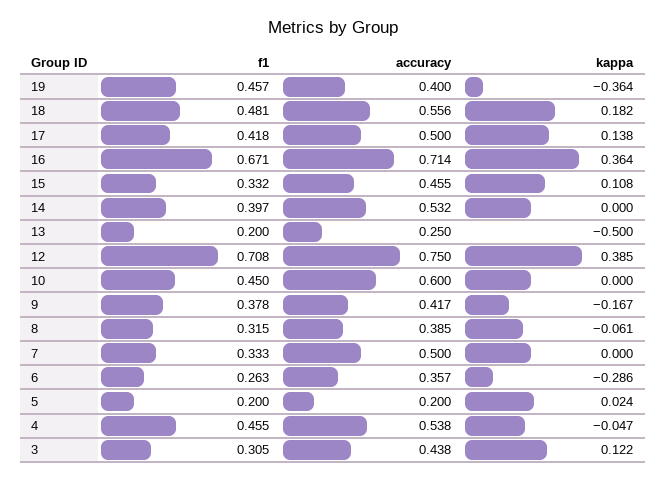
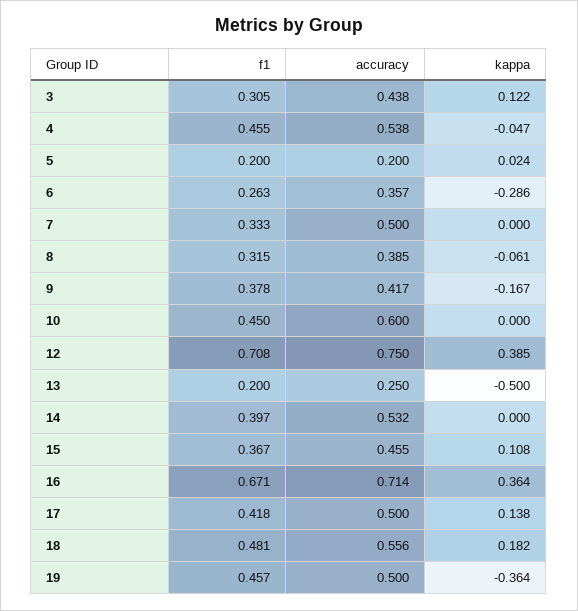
  {
    "f1": {
      "19": 0.457,
      "18": 0.481,
      "17": 0.418,
      "16": 0.671,
-     "15": 0.332,
+     "15": 0.367,
      "14": 0.397,
      "13": 0.2,
      "12": 0.708,
      "10": 0.45,
      "9": 0.378,
      "8": 0.315,
      "7": 0.333,
      "6": 0.263,
      "5": 0.2,
      "4": 0.455,
      "3": 0.305
    },
    "accuracy": {
-     "19": 0.4,
+     "19": 0.5,
      "18": 0.556,
      "17": 0.5,
      "16": 0.714,
      "15": 0.455,
      "14": 0.532,
      "13": 0.25,
      "12": 0.75,
      "10": 0.6,
      "9": 0.417,
      "8": 0.385,
      "7": 0.5,
      "6": 0.357,
      "5": 0.2,
      "4": 0.538,
      "3": 0.438
    },
    "kappa": {
      "19": -0.364,
      "18": 0.182,
      "17": 0.138,
      "16": 0.364,
      "15": 0.108,
      "14": 0,
      "13": -0.5,
      "12": 0.385,
      "10": 0,
      "9": -0.167,
      "8": -0.061,
      "7": 0,
      "6": -0.286,
      "5": 0.024,
      "4": -0.047,
      "3": 0.122
    }
  }

